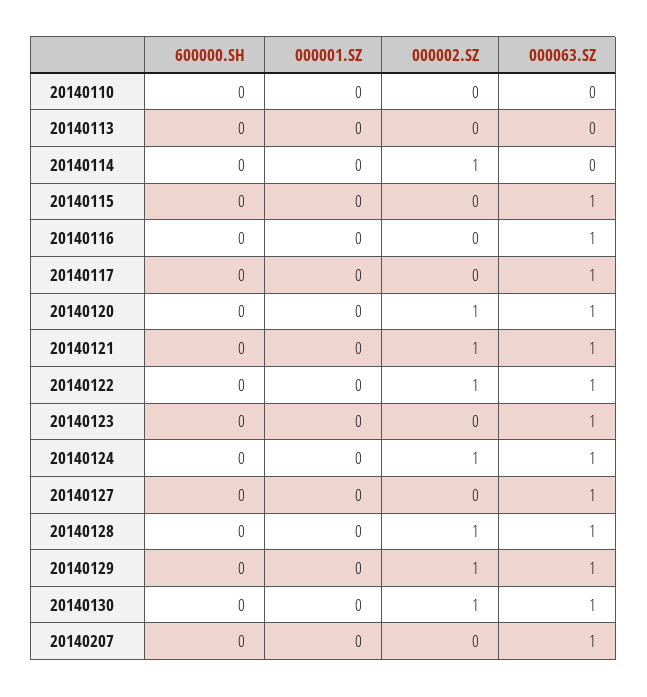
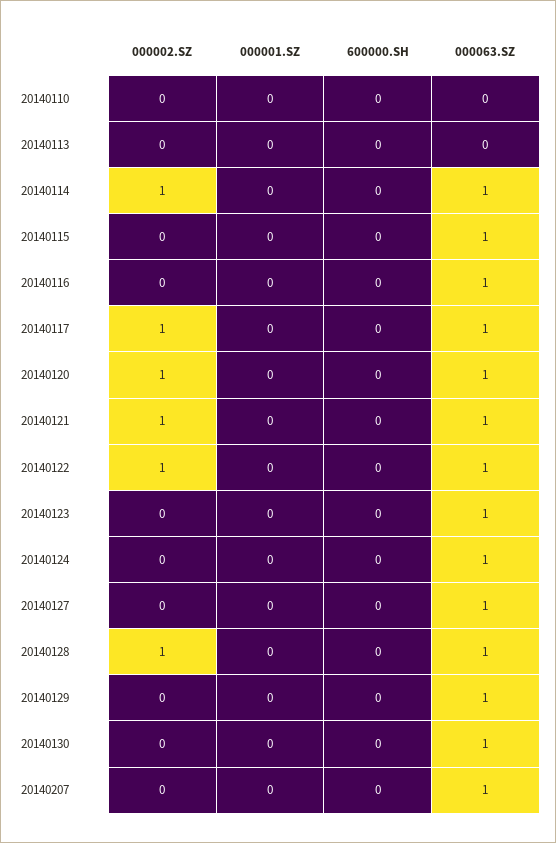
  {
    "600000.SH": {
      "20140110": 0,
      "20140113": 0,
      "20140114": 0,
      "20140115": 0,
      "20140116": 0,
      "20140117": 0,
      "20140120": 0,
      "20140121": 0,
      "20140122": 0,
      "20140123": 0,
      "20140124": 0,
      "20140127": 0,
      "20140128": 0,
      "20140129": 0,
      "20140130": 0,
      "20140207": 0
    },
    "000001.SZ": {
      "20140110": 0,
      "20140113": 0,
      "20140114": 0,
      "20140115": 0,
      "20140116": 0,
      "20140117": 0,
      "20140120": 0,
      "20140121": 0,
      "20140122": 0,
      "20140123": 0,
      "20140124": 0,
      "20140127": 0,
      "20140128": 0,
      "20140129": 0,
      "20140130": 0,
      "20140207": 0
    },
    "000002.SZ": {
      "20140110": 0,
      "20140113": 0,
      "20140114": 1,
      "20140115": 0,
      "20140116": 0,
-     "20140117": 0,
+     "20140117": 1,
      "20140120": 1,
      "20140121": 1,
      "20140122": 1,
      "20140123": 0,
-     "20140124": 1,
+     "20140124": 0,
      "20140127": 0,
      "20140128": 1,
-     "20140129": 1,
+     "20140129": 0,
-     "20140130": 1,
+     "20140130": 0,
      "20140207": 0
    },
    "000063.SZ": {
      "20140110": 0,
      "20140113": 0,
-     "20140114": 0,
+     "20140114": 1,
      "20140115": 1,
      "20140116": 1,
      "20140117": 1,
      "20140120": 1,
      "20140121": 1,
      "20140122": 1,
      "20140123": 1,
      "20140124": 1,
      "20140127": 1,
      "20140128": 1,
      "20140129": 1,
      "20140130": 1,
      "20140207": 1
    }
  }

